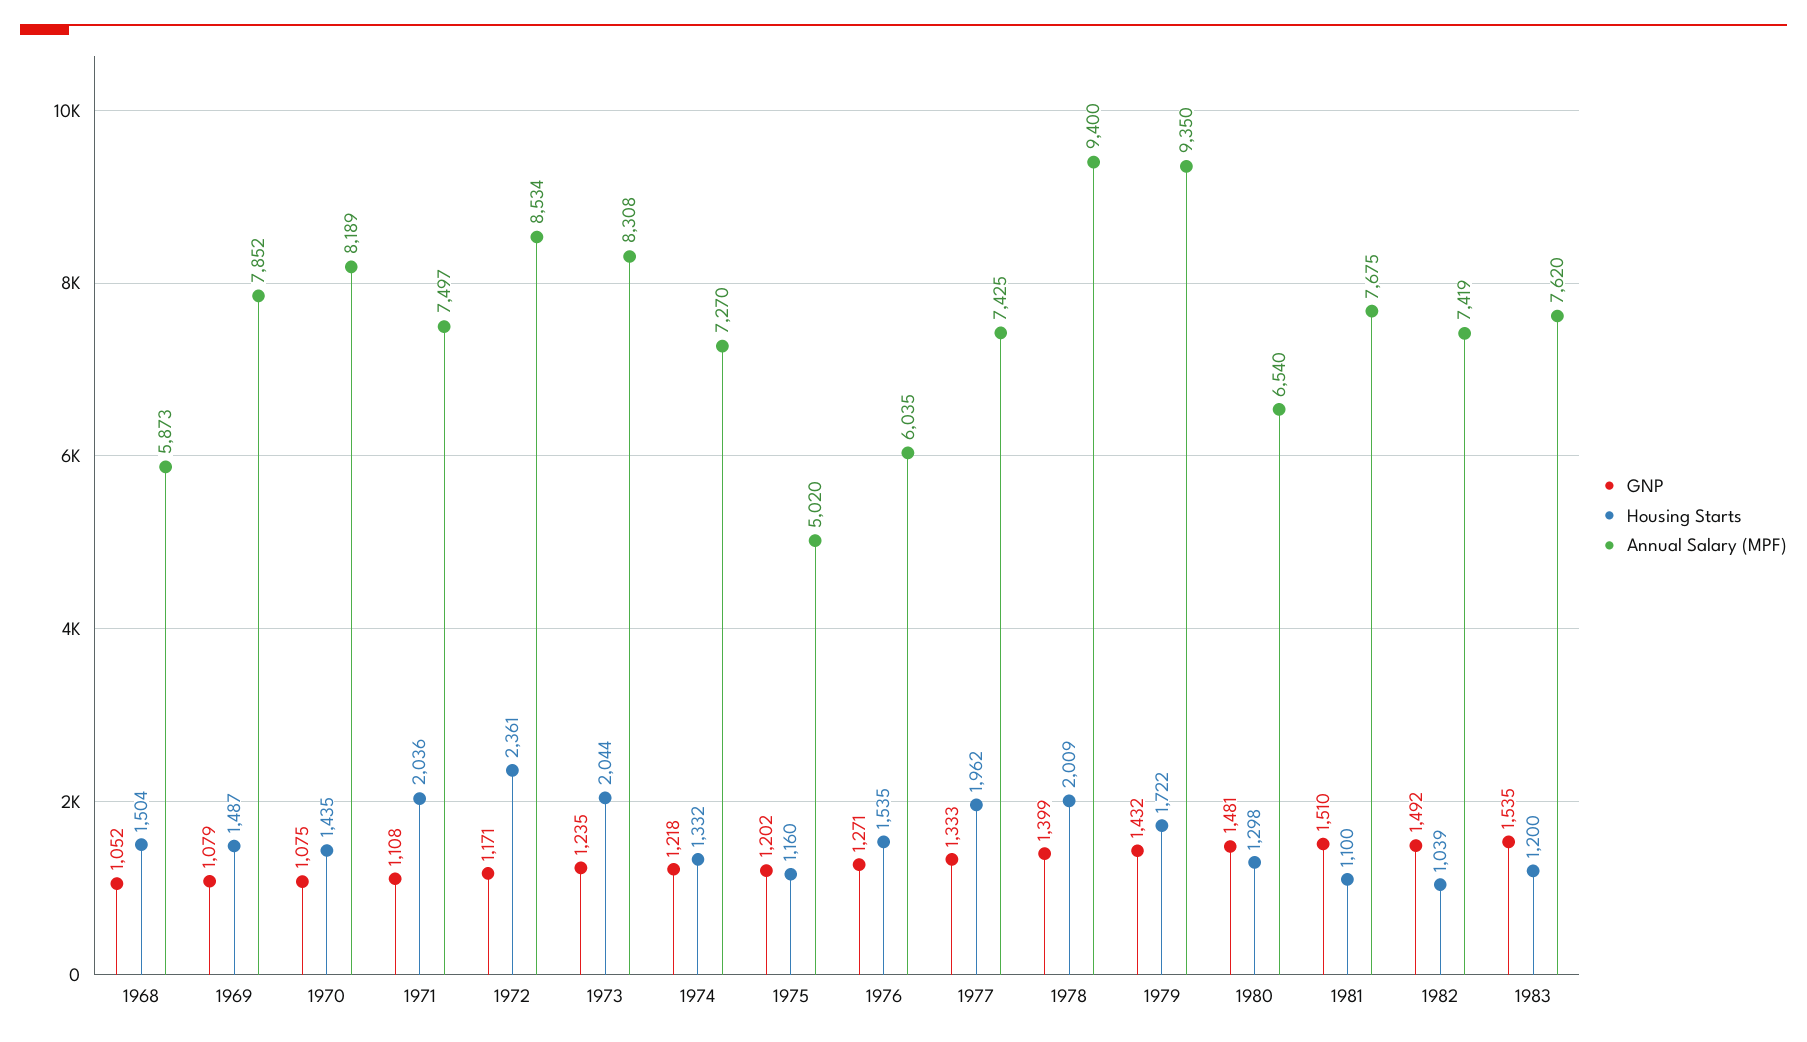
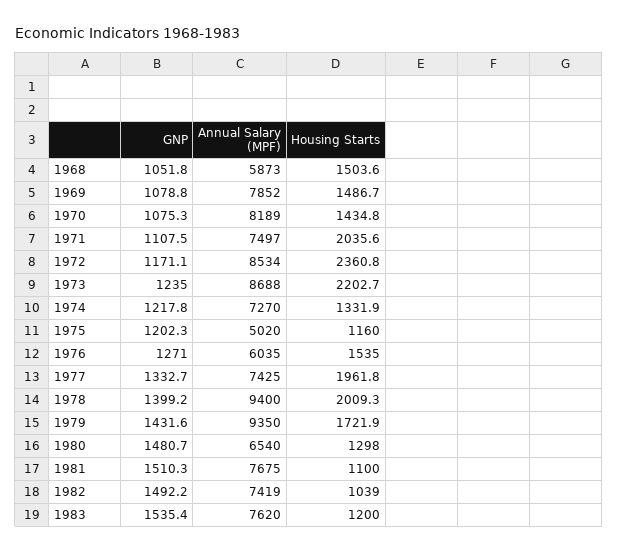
  {
    "GNP": {
      "1968": 1051.8,
      "1969": 1078.8,
      "1970": 1075.3,
      "1971": 1107.5,
      "1972": 1171.1,
      "1973": 1235,
      "1974": 1217.8,
      "1975": 1202.3,
      "1976": 1271,
      "1977": 1332.7,
      "1978": 1399.2,
      "1979": 1431.6,
      "1980": 1480.7,
      "1981": 1510.3,
      "1982": 1492.2,
      "1983": 1535.4
    },
    "Housing Starts": {
      "1968": 1503.6,
      "1969": 1486.7,
      "1970": 1434.8,
      "1971": 2035.6,
      "1972": 2360.8,
-     "1973": 2044,
+     "1973": 2202.7,
      "1974": 1331.9,
      "1975": 1160,
      "1976": 1535,
      "1977": 1961.8,
      "1978": 2009.3,
      "1979": 1721.9,
      "1980": 1298,
      "1981": 1100,
      "1982": 1039,
      "1983": 1200
    },
    "Annual Salary (MPF)": {
      "1968": 5873,
      "1969": 7852,
      "1970": 8189,
      "1971": 7497,
      "1972": 8534,
-     "1973": 8308,
+     "1973": 8688,
      "1974": 7270,
      "1975": 5020,
      "1976": 6035,
      "1977": 7425,
      "1978": 9400,
      "1979": 9350,
      "1980": 6540,
      "1981": 7675,
      "1982": 7419,
      "1983": 7620
    }
  }

